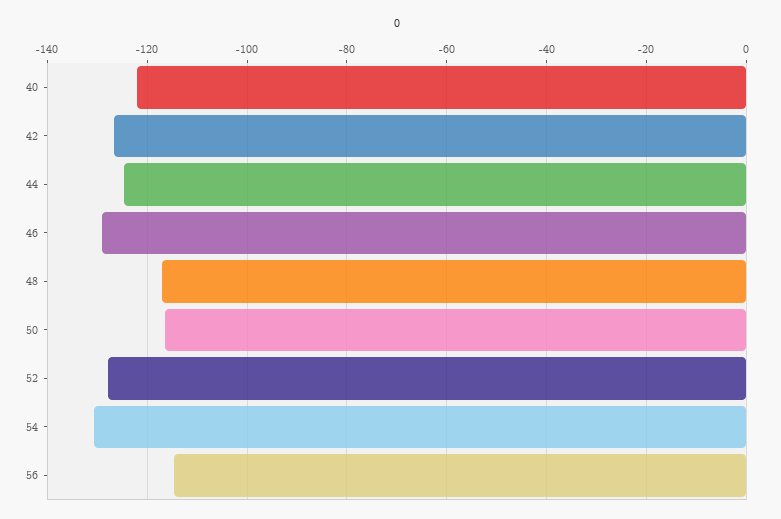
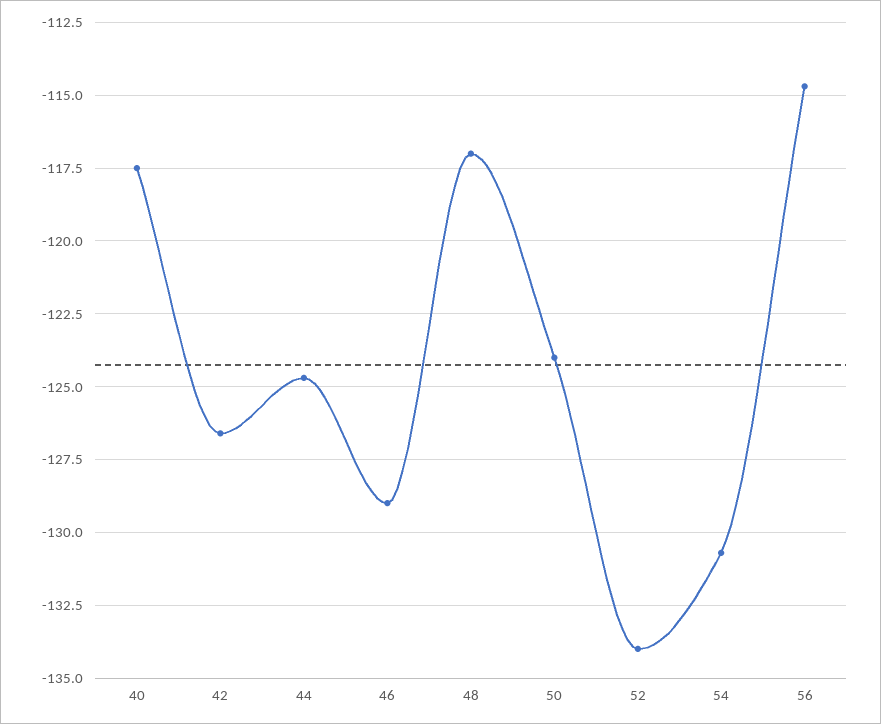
  {
-   "40": -122,
+   "40": -117.5,
    "42": -126.5,
    "44": -124.5,
    "46": -129,
    "48": -117,
-   "50": -116,
+   "50": -124,
-   "52": -128,
+   "52": -134,
    "54": -130.5,
    "56": -114.5
  }

